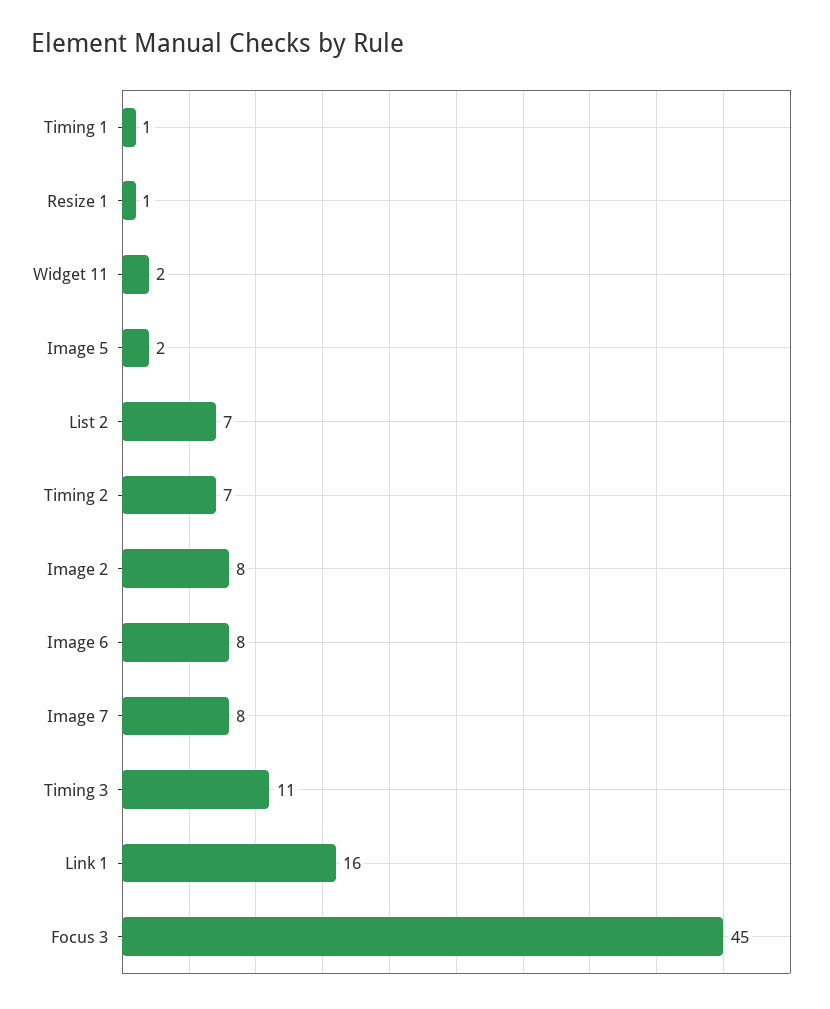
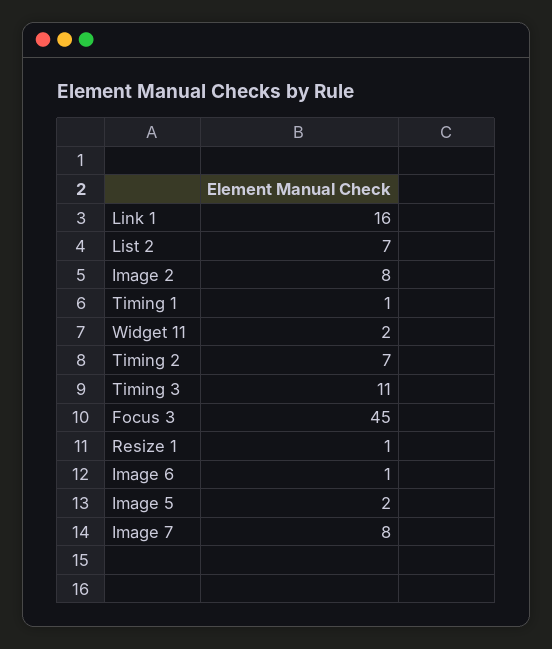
  {
    "Timing 1": 1,
    "Resize 1": 1,
    "Widget 11": 2,
    "Image 5": 2,
    "List 2": 7,
    "Timing 2": 7,
    "Image 2": 8,
-   "Image 6": 8,
+   "Image 6": 1,
    "Image 7": 8,
    "Timing 3": 11,
    "Link 1": 16,
    "Focus 3": 45
  }

